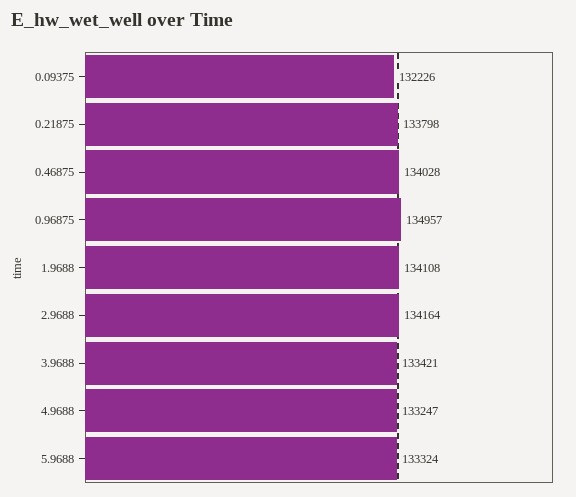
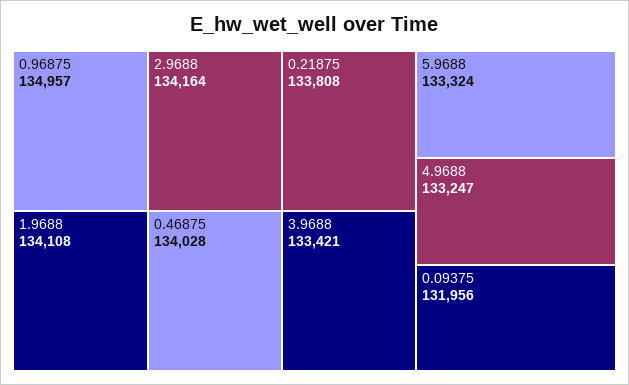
  {
-   "0.09375": 132226,
+   "0.09375": 131956,
-   "0.21875": 133798,
+   "0.21875": 133808,
    "0.46875": 134028,
    "0.96875": 134957,
    "1.9688": 134108,
    "2.9688": 134164,
    "3.9688": 133421,
    "4.9688": 133247,
    "5.9688": 133324
  }

